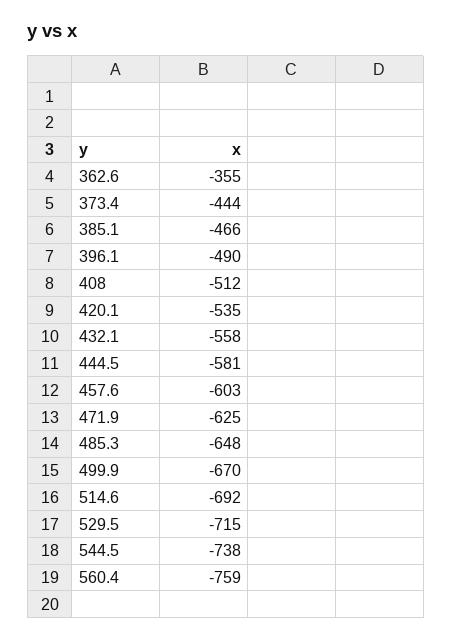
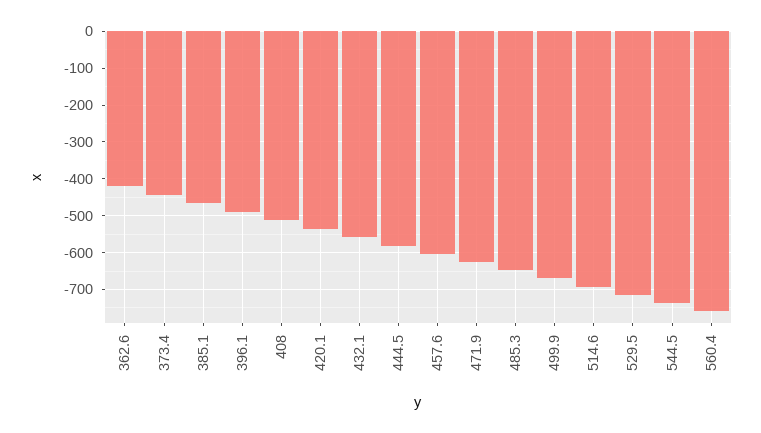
  {
-   "362.6": -355,
+   "362.6": -420,
    "373.4": -444,
    "385.1": -466,
    "396.1": -490,
    "408": -512,
    "420.1": -535,
    "432.1": -558,
    "444.5": -581,
    "457.6": -603,
    "471.9": -625,
    "485.3": -648,
    "499.9": -670,
    "514.6": -692,
    "529.5": -715,
    "544.5": -738,
    "560.4": -759
  }

